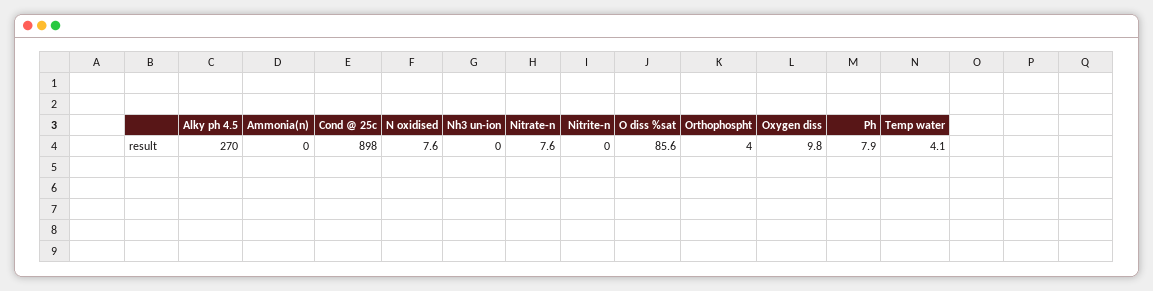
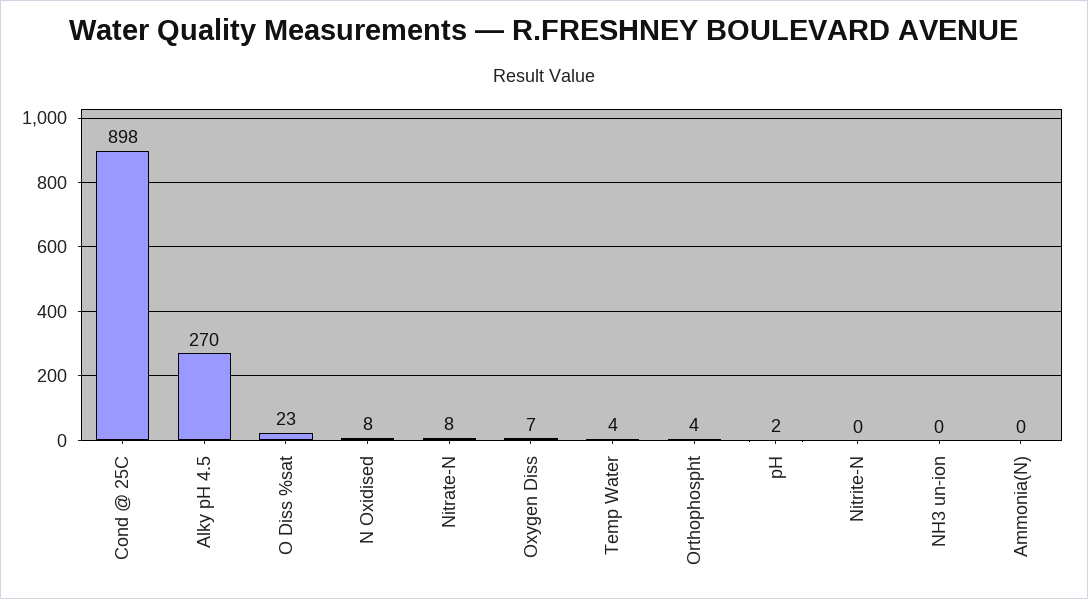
  {
    "Alky ph 4.5": 270,
    "Ammonia(n)": 0,
    "Cond @ 25c": 898,
    "N oxidised": 7.6,
    "Nh3 un-ion": 0,
    "Nitrate-n": 7.6,
    "Nitrite-n": 0,
-   "O diss %sat": 85.6,
+   "O diss %sat": 23,
    "Orthophospht": 4,
-   "Oxygen diss": 9.8,
+   "Oxygen diss": 7,
-   "Ph": 7.9,
+   "Ph": 2,
    "Temp water": 4.1
  }

